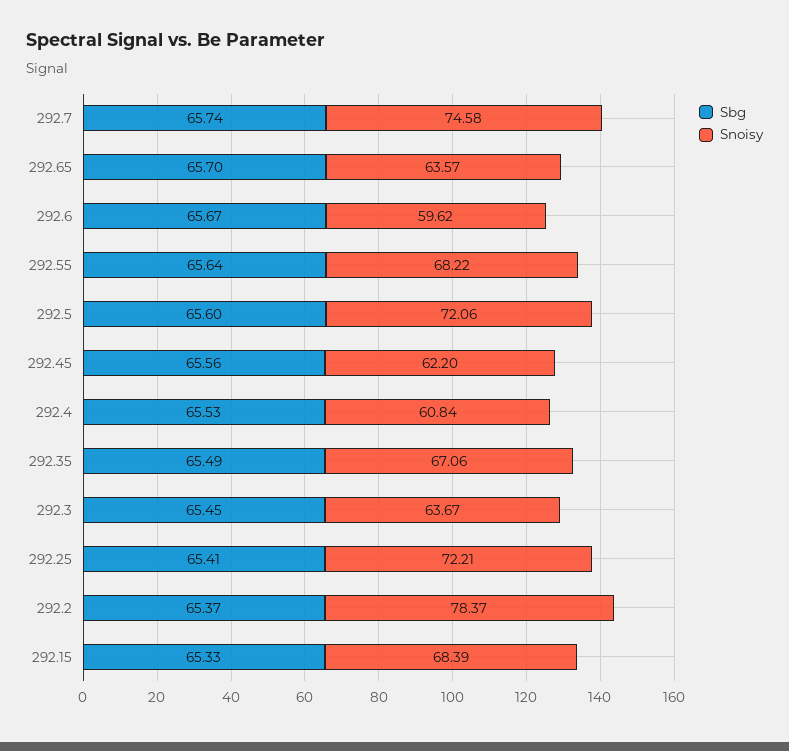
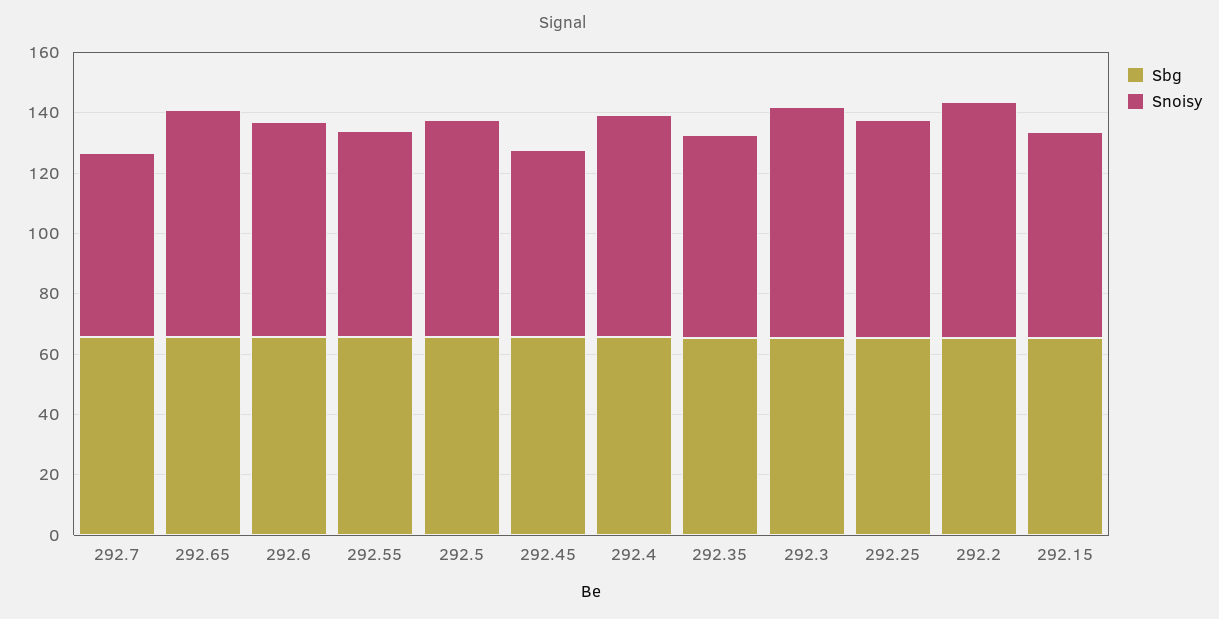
  {
    "Sbg": {
      "292.7": 65.74,
      "292.65": 65.7,
      "292.6": 65.67,
      "292.55": 65.64,
      "292.5": 65.6,
      "292.45": 65.56,
      "292.4": 65.53,
      "292.35": 65.49,
      "292.3": 65.45,
      "292.25": 65.41,
      "292.2": 65.37,
      "292.15": 65.33
    },
    "Snoisy": {
-     "292.7": 74.58,
+     "292.7": 60,
-     "292.65": 63.57,
+     "292.65": 75,
-     "292.6": 59.62,
+     "292.6": 70,
      "292.55": 68.22,
      "292.5": 72.06,
      "292.45": 62.2,
-     "292.4": 60.84,
+     "292.4": 75,
      "292.35": 67.06,
-     "292.3": 63.67,
+     "292.3": 75,
      "292.25": 72.21,
      "292.2": 78.37,
      "292.15": 68.39
    }
  }

